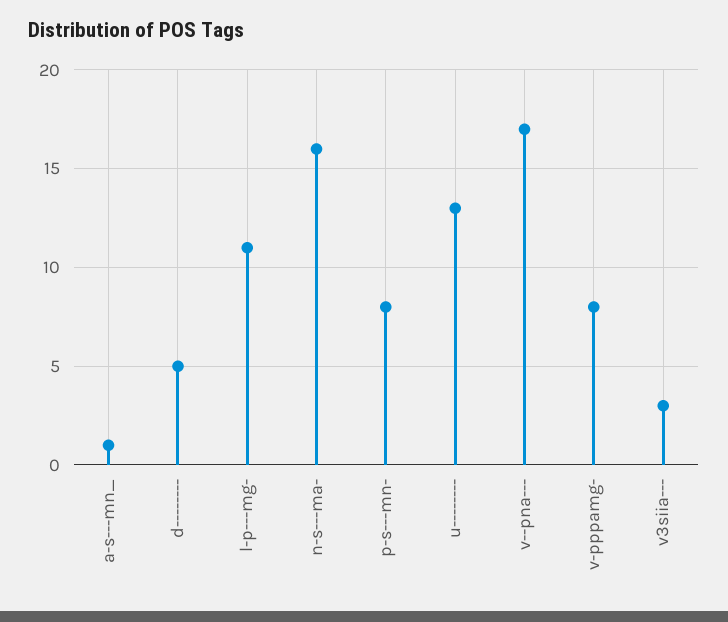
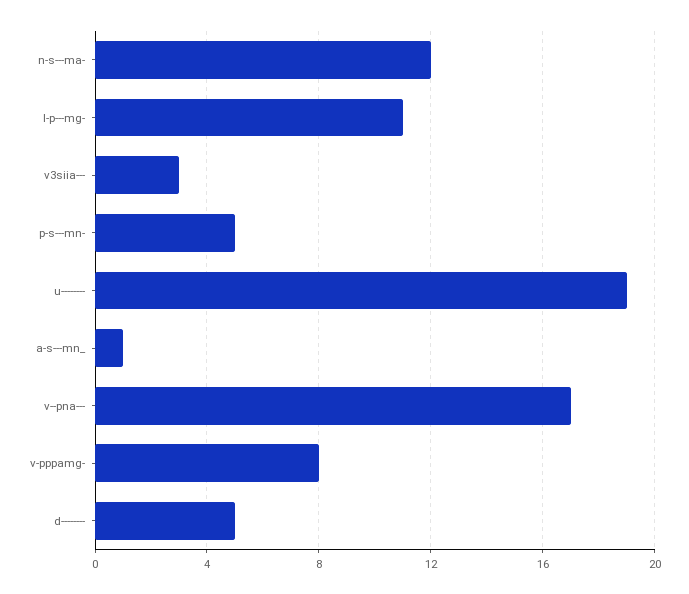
  {
    "a-s---mn_": 1,
    "d--------": 5,
    "l-p---mg-": 11,
-   "n-s---ma-": 16,
+   "n-s---ma-": 12,
-   "p-s---mn-": 8,
+   "p-s---mn-": 5,
-   "u--------": 13,
+   "u--------": 19,
    "v--pna---": 17,
    "v-pppamg-": 8,
    "v3siia---": 3
  }

